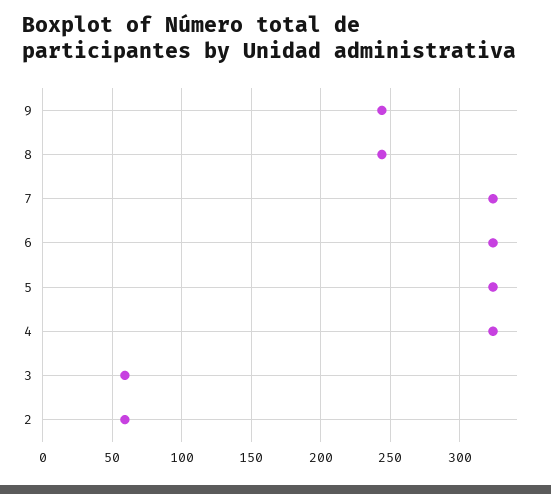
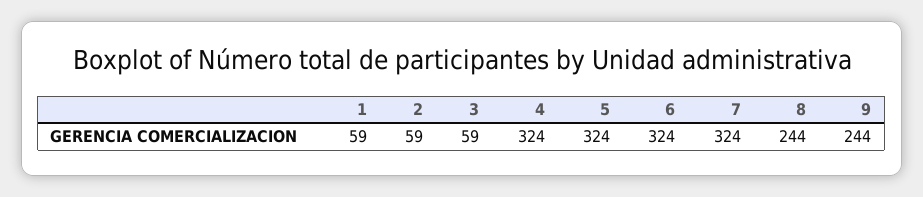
  {
    "9": 244,
    "8": 244,
    "7": 324,
    "6": 324,
    "5": 324,
    "4": 324,
    "3": 59,
-   "2": 59
+   "2": 59,
+   "1": 59
  }

